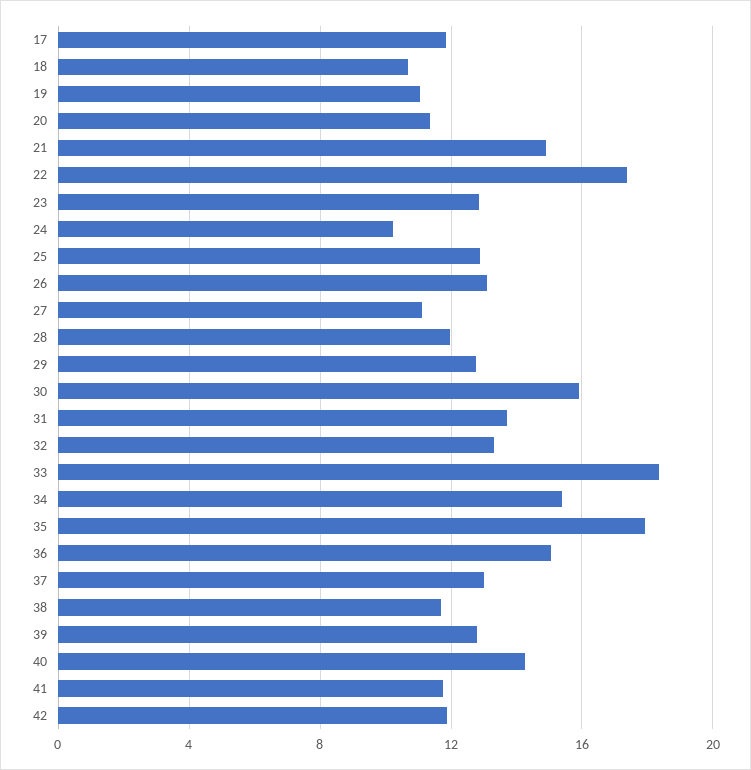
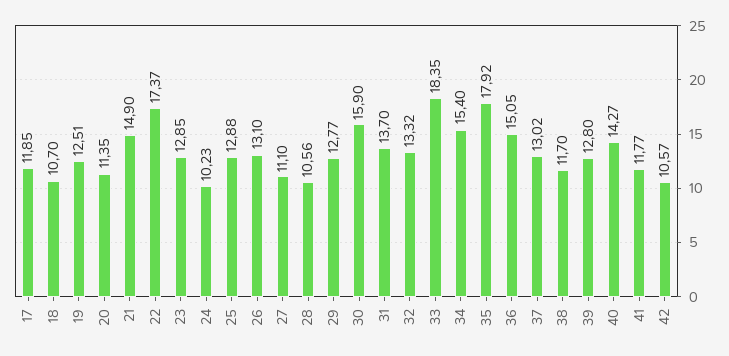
  {
    "17": 11.85,
    "18": 10.7,
-   "19": 11,
+   "19": 12.51,
    "20": 11.35,
    "21": 14.9,
    "22": 17.37,
    "23": 12.85,
    "24": 10.23,
    "25": 12.88,
    "26": 13.1,
    "27": 11.1,
-   "28": 12,
+   "28": 10.56,
    "29": 12.77,
    "30": 15.9,
    "31": 13.7,
    "32": 13.32,
    "33": 18.35,
    "34": 15.4,
    "35": 17.92,
    "36": 15.05,
    "37": 13.02,
    "38": 11.7,
    "39": 12.8,
    "40": 14.27,
    "41": 11.77,
-   "42": 12
+   "42": 10.57
  }

